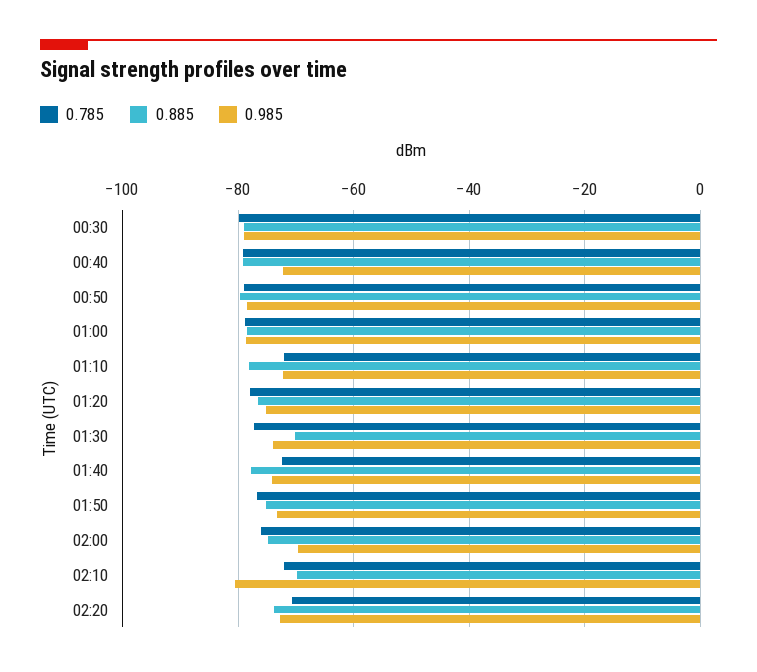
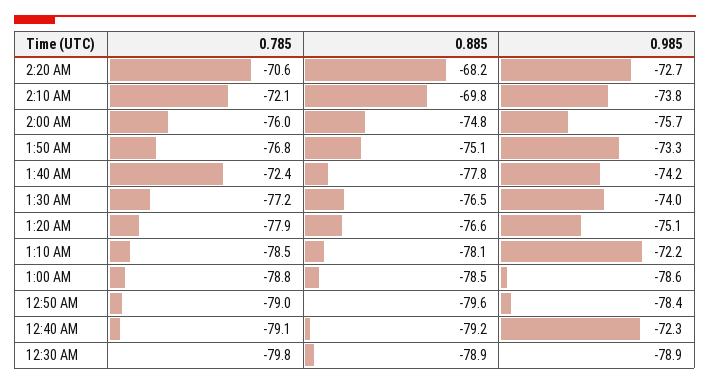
  {
    "0.785": {
      "00:30": -79.8,
      "00:40": -79.1,
      "00:50": -79,
      "01:00": -78.8,
-     "01:10": -72,
+     "01:10": -78.5,
      "01:20": -77.9,
      "01:30": -77.2,
      "01:40": -72.4,
      "01:50": -76.8,
      "02:00": -76,
      "02:10": -72.1,
      "02:20": -70.6
    },
    "0.885": {
      "00:30": -78.9,
      "00:40": -79.2,
      "00:50": -79.6,
      "01:00": -78.5,
      "01:10": -78.1,
      "01:20": -76.6,
-     "01:30": -70,
+     "01:30": -76.5,
      "01:40": -77.8,
      "01:50": -75.1,
      "02:00": -74.8,
      "02:10": -69.8,
-     "02:20": -74
+     "02:20": -68.2
    },
    "0.985": {
      "00:30": -78.9,
      "00:40": -72.3,
      "00:50": -78.4,
      "01:00": -78.6,
      "01:10": -72.2,
      "01:20": -75.1,
      "01:30": -74,
      "01:40": -74.2,
      "01:50": -73.3,
-     "02:00": -70,
+     "02:00": -75.7,
-     "02:10": -80,
+     "02:10": -73.8,
      "02:20": -72.7
    }
  }

